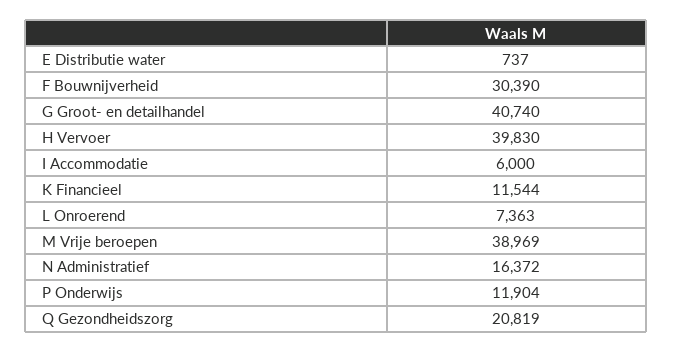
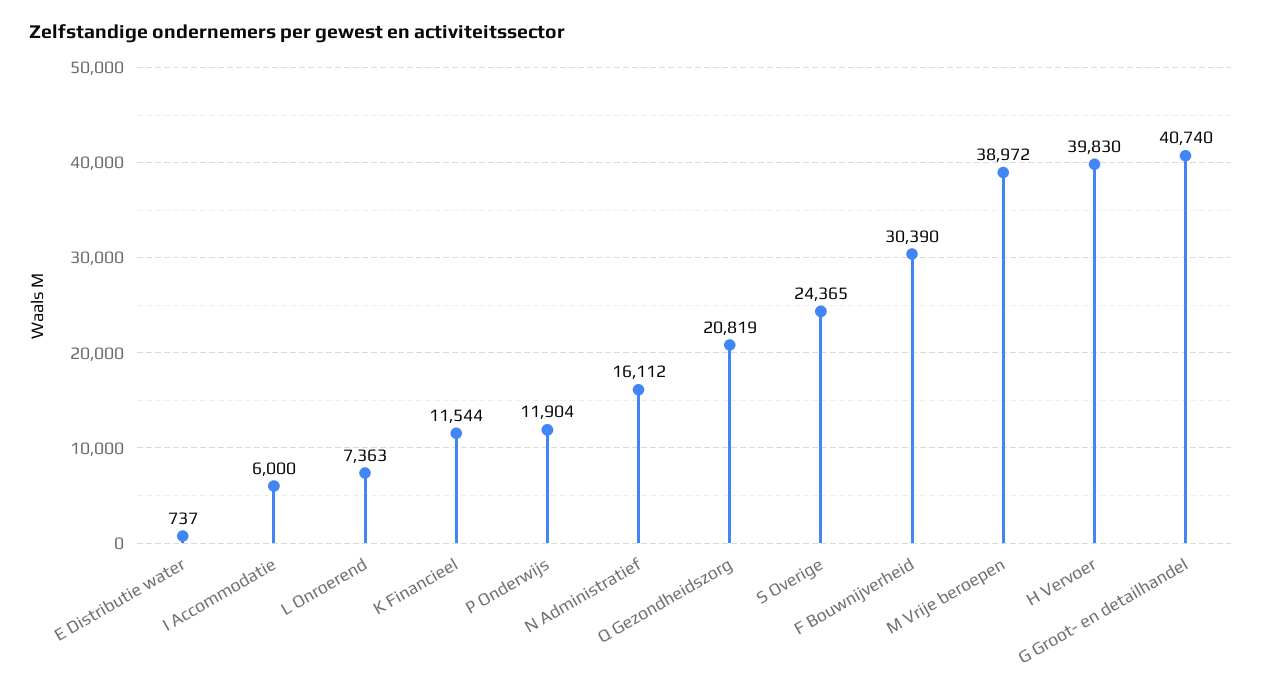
  {
    "E Distributie water": 737,
    "F Bouwnijverheid": 30390,
    "G Groot- en detailhandel": 40740,
    "H Vervoer": 39830,
    "I Accommodatie": 6000,
    "K Financieel": 11544,
    "L Onroerend": 7363,
-   "M Vrije beroepen": 38969,
+   "M Vrije beroepen": 38972,
-   "N Administratief": 16372,
+   "N Administratief": 16112,
    "P Onderwijs": 11904,
-   "Q Gezondheidszorg": 20819
+   "Q Gezondheidszorg": 20819,
+   "S Overige": 24365
  }

